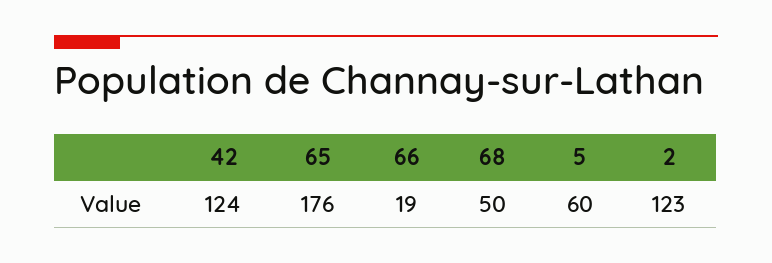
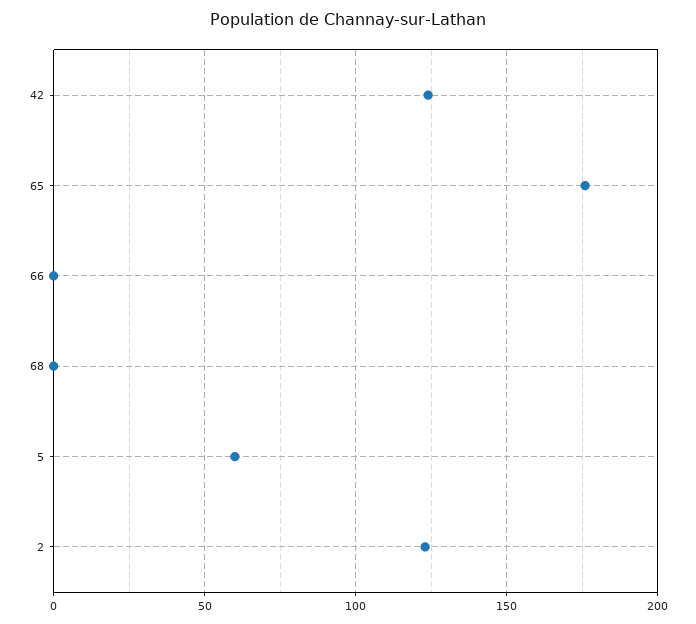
  {
    "42": 124,
    "65": 176,
-   "66": 19,
+   "66": 0,
-   "68": 50,
+   "68": 0,
    "5": 60,
    "2": 123
  }

